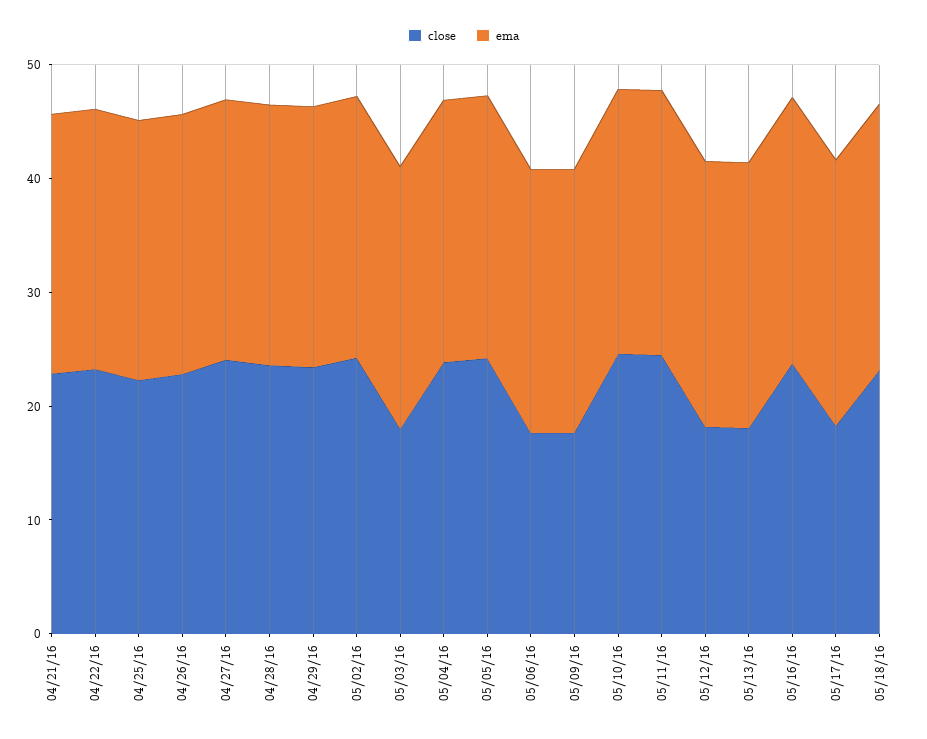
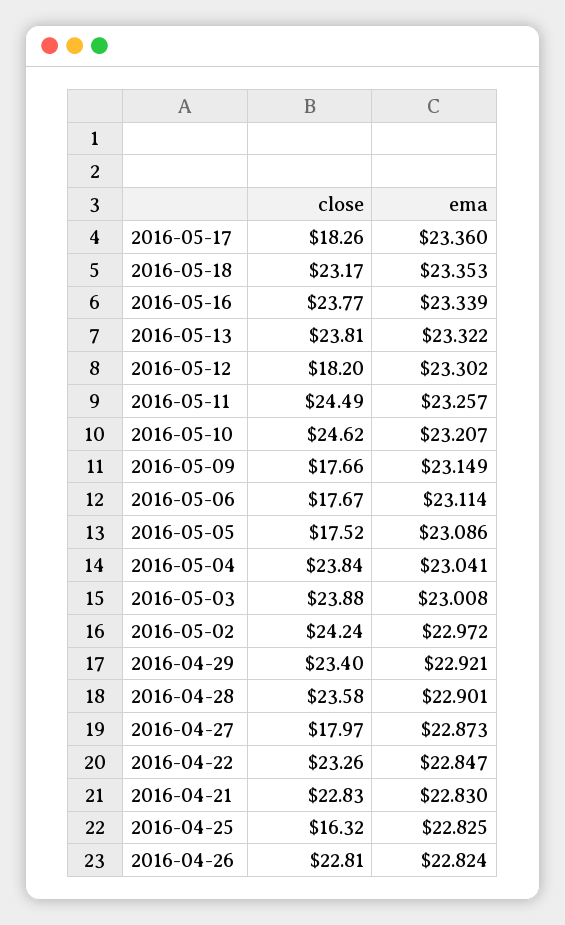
  {
    "close": {
      "04/21/16": 22.83,
      "04/22/16": 23.26,
-     "04/25/16": 22,
+     "04/25/16": 16.32,
      "04/26/16": 22.81,
-     "04/27/16": 24,
+     "04/27/16": 17.97,
      "04/28/16": 23.58,
      "04/29/16": 23.4,
      "05/02/16": 24.24,
-     "05/03/16": 18,
+     "05/03/16": 23.88,
      "05/04/16": 23.84,
-     "05/05/16": 24,
+     "05/05/16": 17.52,
      "05/06/16": 17.67,
      "05/09/16": 17.66,
      "05/10/16": 24.62,
      "05/11/16": 24.49,
      "05/12/16": 18.2,
-     "05/13/16": 18,
+     "05/13/16": 23.81,
      "05/16/16": 23.77,
      "05/17/16": 18.26,
      "05/18/16": 23.17
    },
    "ema": {
      "04/21/16": 22.83,
      "04/22/16": 22.847,
      "04/25/16": 22.825,
      "04/26/16": 22.824,
      "04/27/16": 22.873,
      "04/28/16": 22.901,
      "04/29/16": 22.921,
      "05/02/16": 22.972,
      "05/03/16": 23.008,
      "05/04/16": 23.041,
      "05/05/16": 23.086,
      "05/06/16": 23.114,
      "05/09/16": 23.149,
      "05/10/16": 23.207,
      "05/11/16": 23.257,
      "05/12/16": 23.302,
      "05/13/16": 23.322,
      "05/16/16": 23.339,
      "05/17/16": 23.36,
      "05/18/16": 23.353
    }
  }

